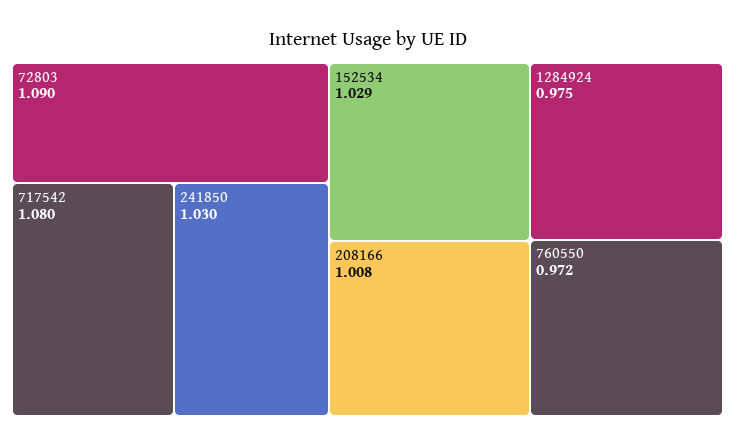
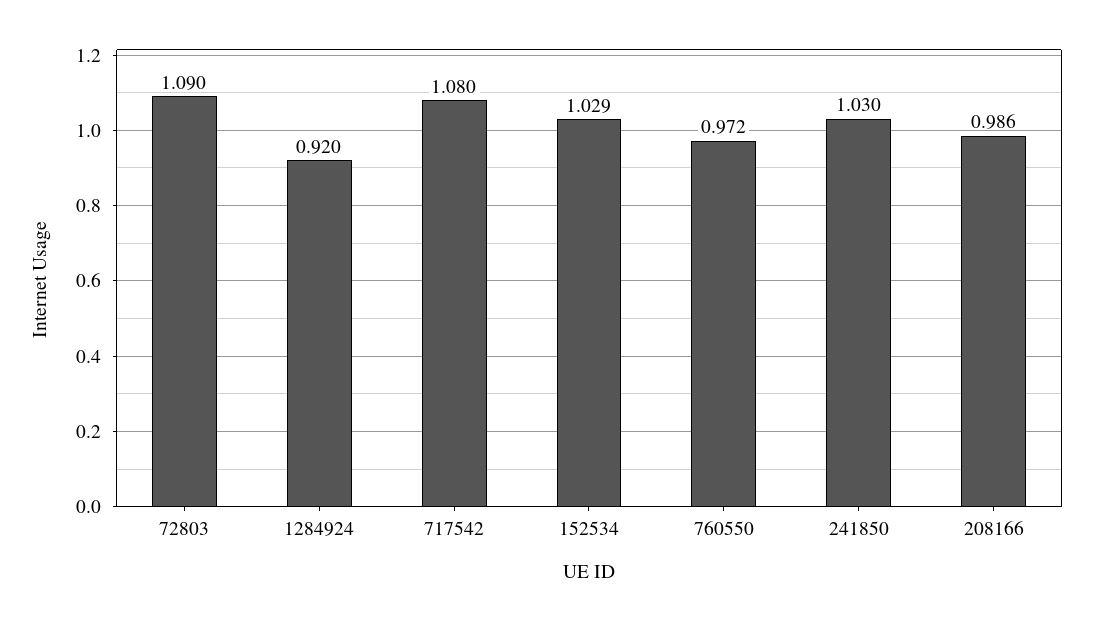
  {
    "72803": 1.09,
    "717542": 1.08,
    "241850": 1.03,
    "152534": 1.029,
-   "208166": 1.008,
+   "208166": 0.986,
-   "1284924": 0.975,
+   "1284924": 0.92,
    "760550": 0.972
  }

